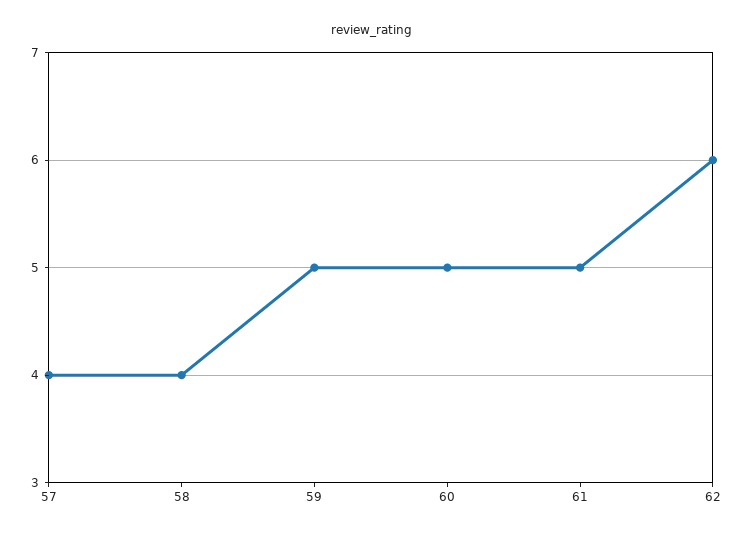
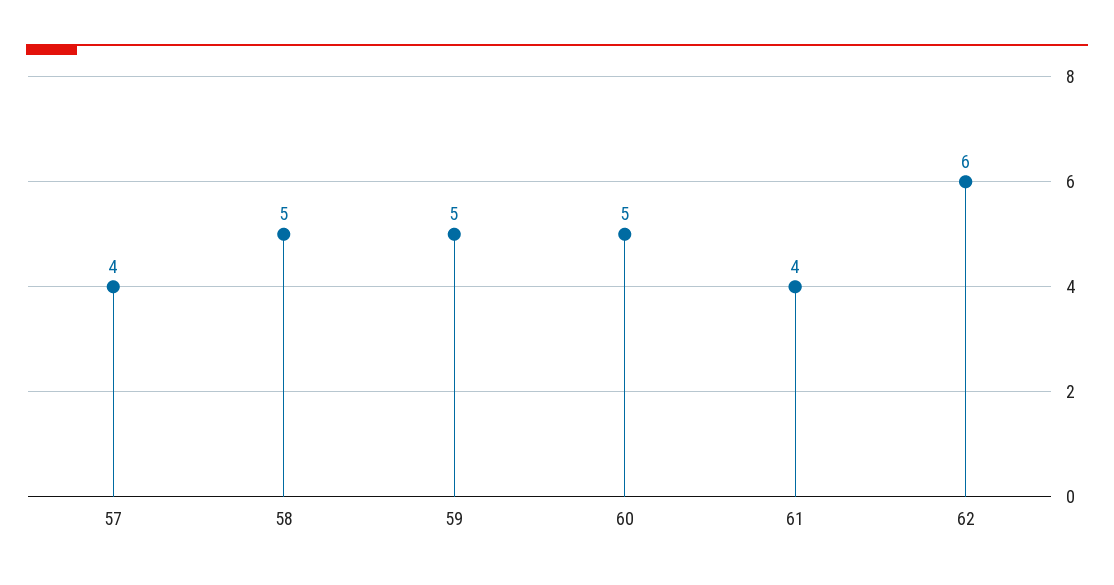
  {
    "57": 4,
-   "58": 4,
+   "58": 5,
    "59": 5,
    "60": 5,
-   "61": 5,
+   "61": 4,
    "62": 6
  }

